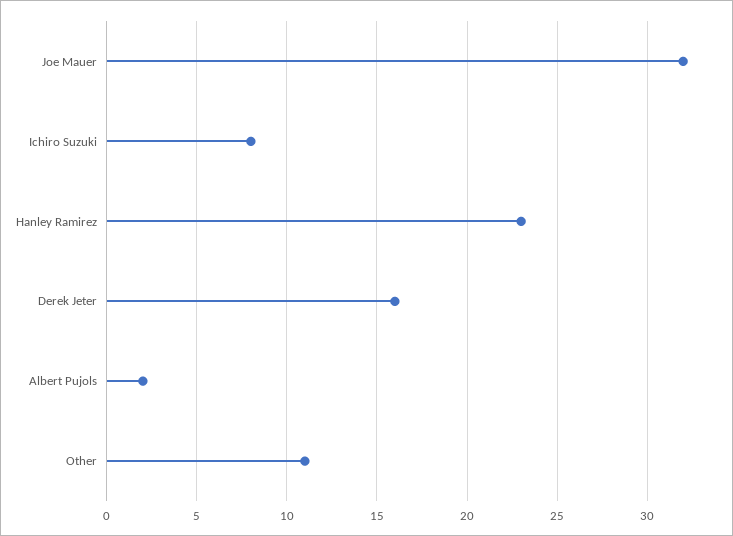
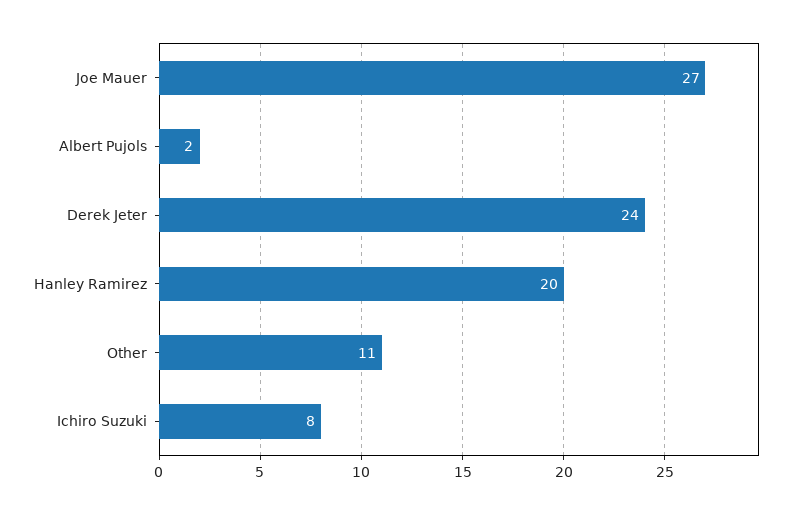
  {
-   "Joe Mauer": 32,
+   "Joe Mauer": 27,
    "Ichiro Suzuki": 8,
-   "Hanley Ramirez": 23,
+   "Hanley Ramirez": 20,
-   "Derek Jeter": 16,
+   "Derek Jeter": 24,
    "Albert Pujols": 2,
    "Other": 11
  }

